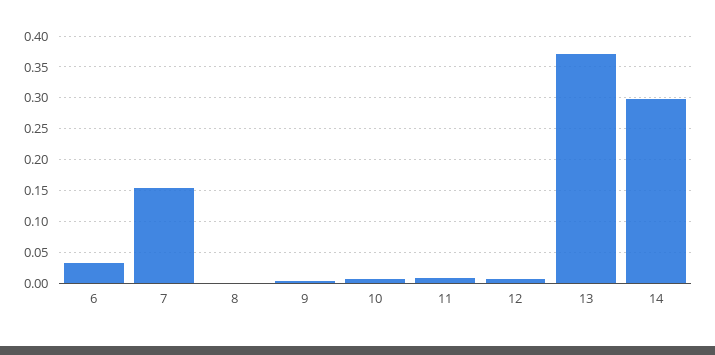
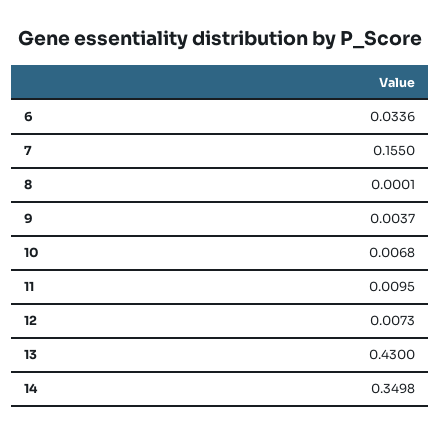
  {
    "6": 0.0336,
    "7": 0.155,
    "8": 0.0001,
    "9": 0.0037,
    "10": 0.0068,
    "11": 0.0095,
    "12": 0.0073,
-   "13": 0.37,
+   "13": 0.43,
-   "14": 0.3
+   "14": 0.3498
  }

